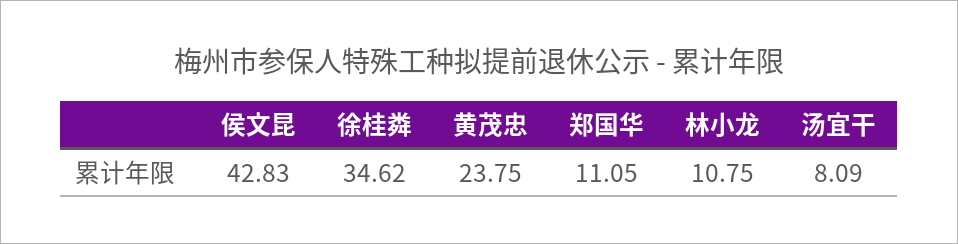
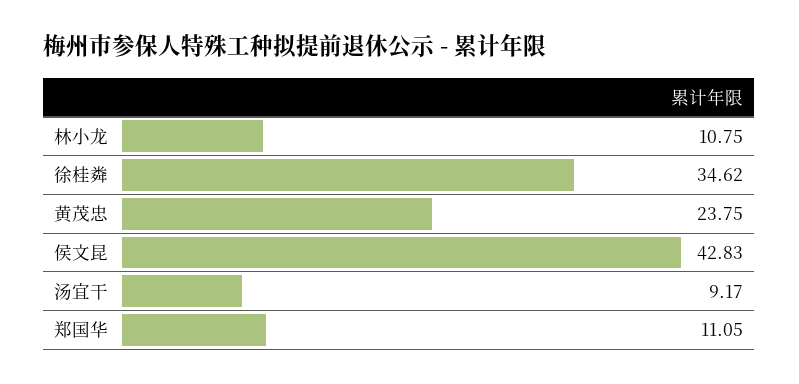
  {
    "侯文昆": 42.83,
    "徐桂粦": 34.62,
    "黄茂忠": 23.75,
    "郑国华": 11.05,
    "林小龙": 10.75,
-   "汤宜干": 8.09
+   "汤宜干": 9.17
  }

